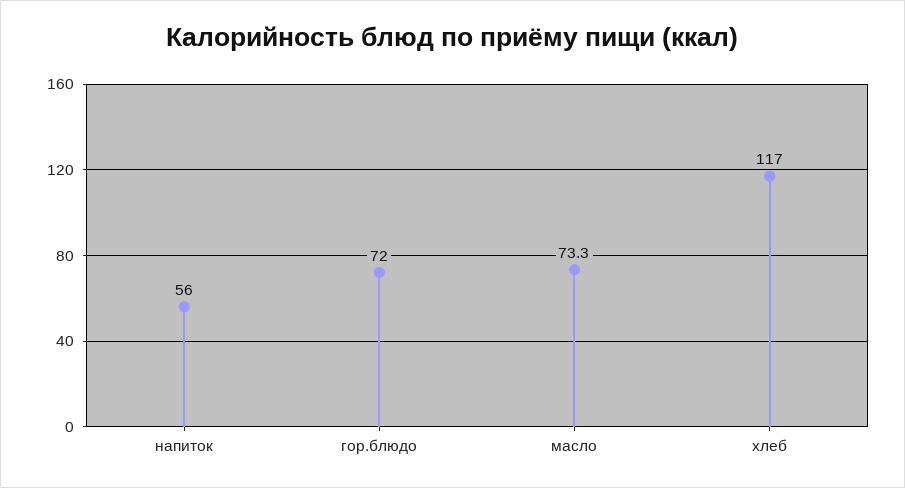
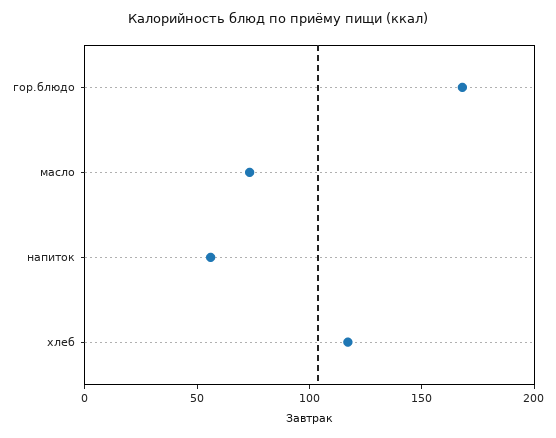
  {
    "напиток": 56,
-   "гор.блюдо": 72,
+   "гор.блюдо": 170,
    "масло": 73.3,
    "хлеб": 117
  }

